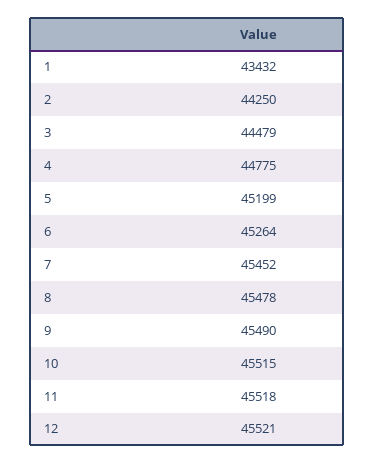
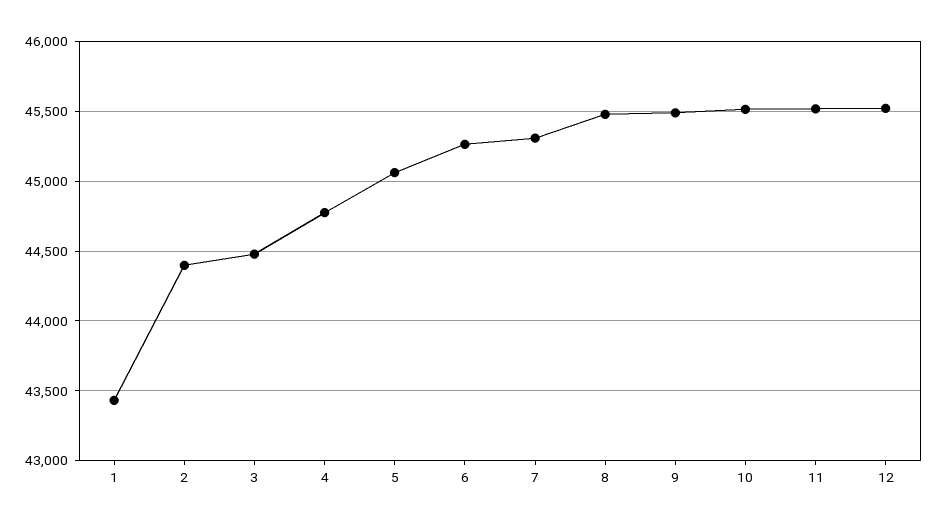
  {
    "1": 43432,
-   "2": 44250,
+   "2": 44400,
    "3": 44479,
    "4": 44775,
-   "5": 45199,
+   "5": 45050,
    "6": 45264,
-   "7": 45452,
+   "7": 45300,
    "8": 45478,
    "9": 45490,
    "10": 45515,
    "11": 45518,
    "12": 45521
  }

